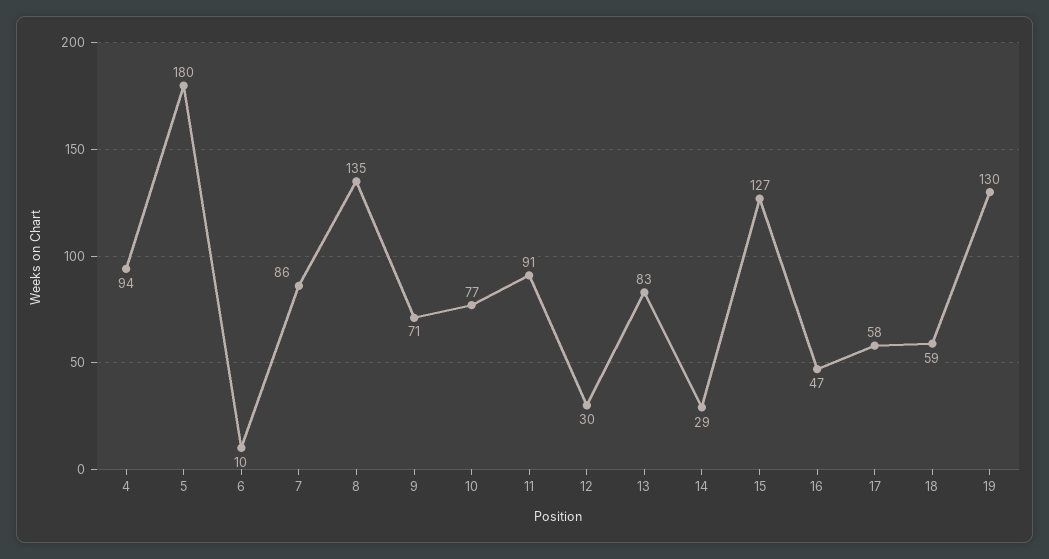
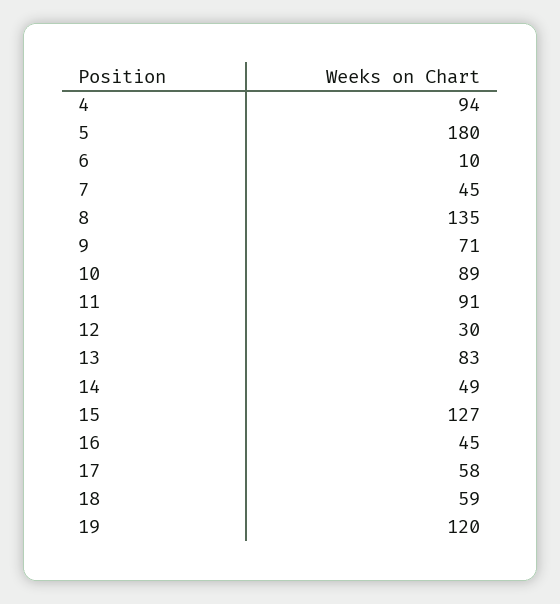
  {
    "4": 94,
    "5": 180,
    "6": 10,
-   "7": 86,
+   "7": 45,
    "8": 135,
    "9": 71,
-   "10": 77,
+   "10": 89,
    "11": 91,
    "12": 30,
    "13": 83,
-   "14": 29,
+   "14": 49,
    "15": 127,
-   "16": 47,
+   "16": 45,
    "17": 58,
    "18": 59,
-   "19": 130
+   "19": 120
  }

